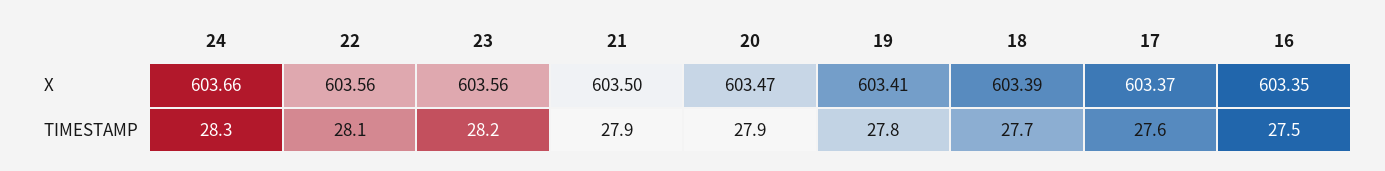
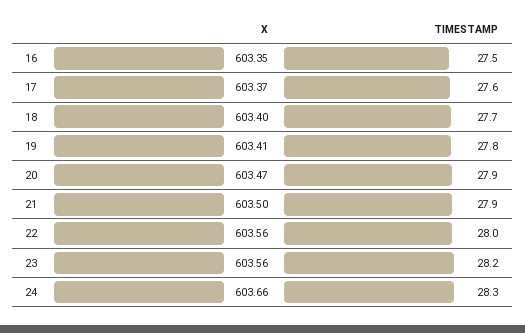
  {
    "24": {
      "X": 603.66,
      "TIMESTAMP": 28.3
    },
    "22": {
      "X": 603.56,
-     "TIMESTAMP": 28.1
+     "TIMESTAMP": 28
    },
    "23": {
      "X": 603.56,
      "TIMESTAMP": 28.2
    },
    "21": {
      "X": 603.5,
      "TIMESTAMP": 27.9
    },
    "20": {
      "X": 603.47,
      "TIMESTAMP": 27.9
    },
    "19": {
      "X": 603.41,
      "TIMESTAMP": 27.8
    },
    "18": {
-     "X": 603.39,
+     "X": 603.4,
      "TIMESTAMP": 27.7
    },
    "17": {
      "X": 603.37,
      "TIMESTAMP": 27.6
    },
    "16": {
      "X": 603.35,
      "TIMESTAMP": 27.5
    }
  }

